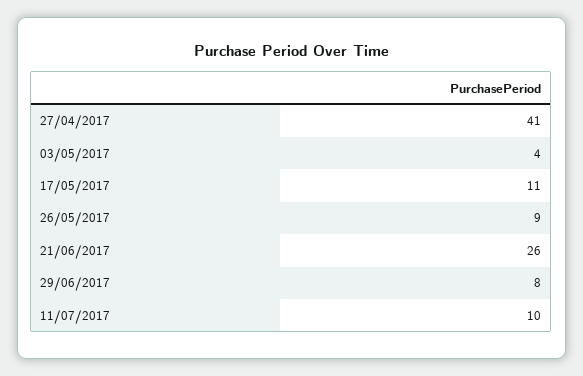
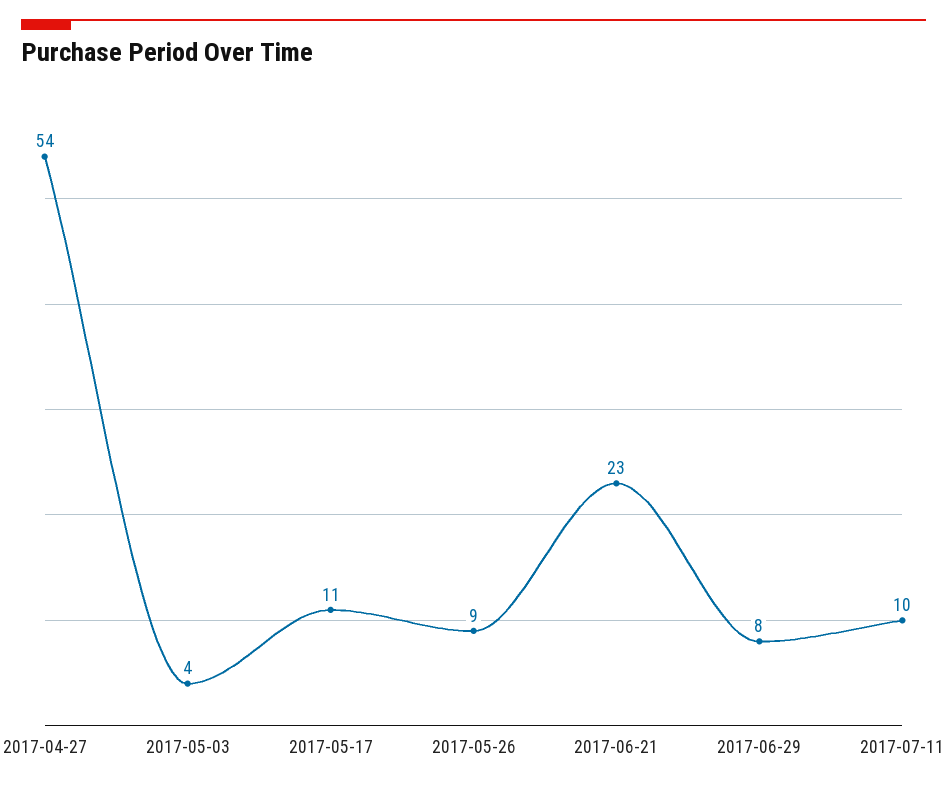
  {
-   "27/04/2017": 41,
+   "27/04/2017": 54,
    "03/05/2017": 4,
    "17/05/2017": 11,
    "26/05/2017": 9,
-   "21/06/2017": 26,
+   "21/06/2017": 23,
    "29/06/2017": 8,
    "11/07/2017": 10
  }

